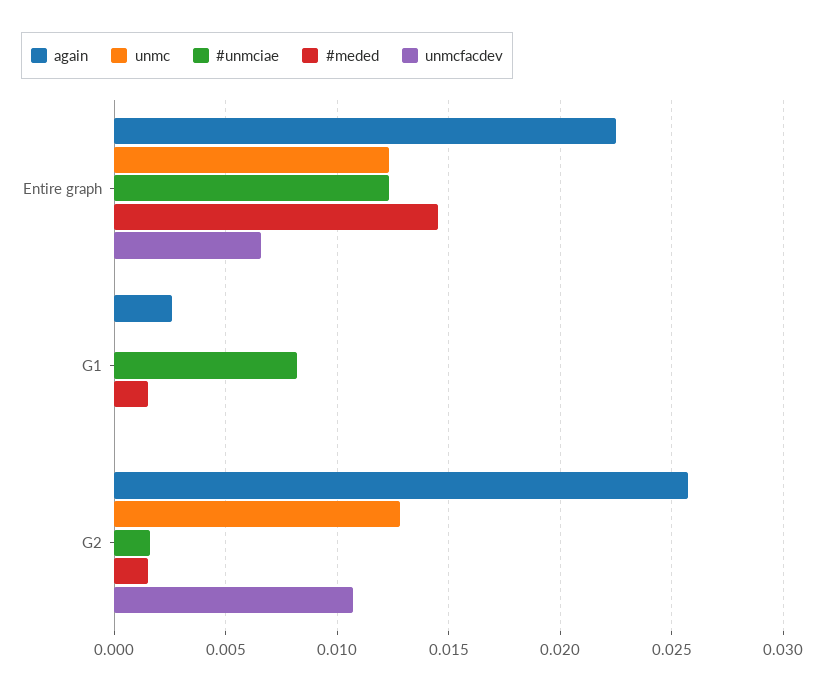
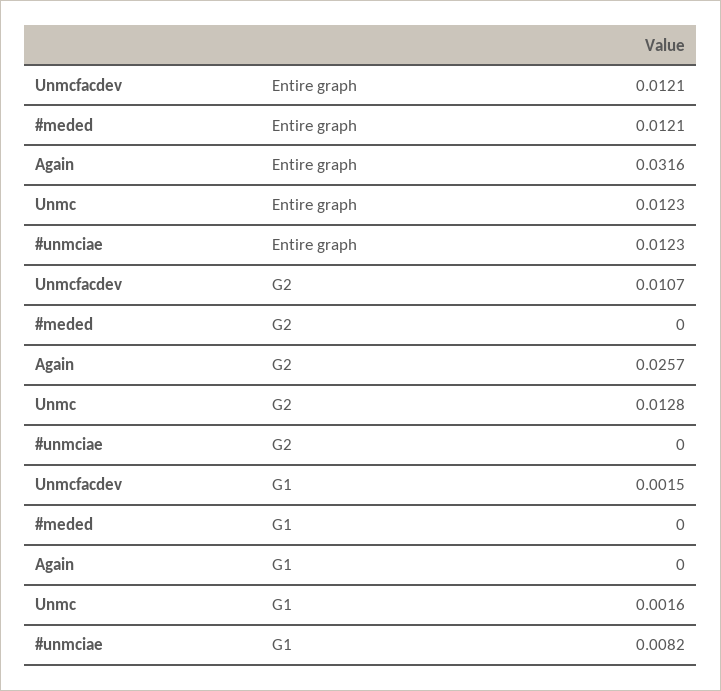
  {
    "again": {
-     "Entire graph": 0.0225,
+     "Entire graph": 0.0316,
-     "G1": 0.0025,
+     "G1": 0,
      "G2": 0.0257
    },
    "unmc": {
      "Entire graph": 0.0123,
-     "G1": 0,
+     "G1": 0.0016,
      "G2": 0.0128
    },
    "#unmciae": {
      "Entire graph": 0.0123,
      "G1": 0.0082,
-     "G2": 0.0015
+     "G2": 0
    },
    "#meded": {
-     "Entire graph": 0.0145,
+     "Entire graph": 0.0121,
-     "G1": 0.0015,
+     "G1": 0,
-     "G2": 0.0015
+     "G2": 0
    },
    "unmcfacdev": {
-     "Entire graph": 0.0065,
+     "Entire graph": 0.0121,
-     "G1": 0,
+     "G1": 0.0015,
      "G2": 0.0107
    }
  }

